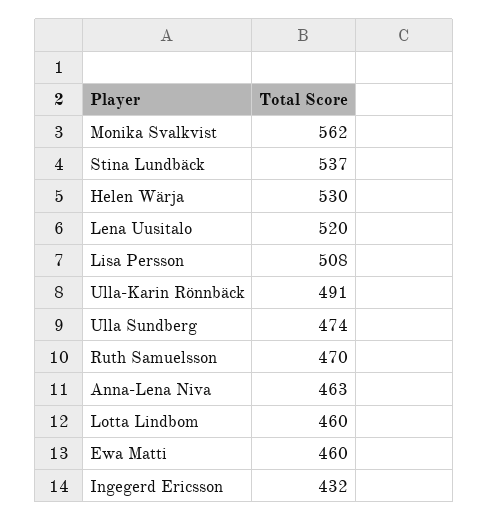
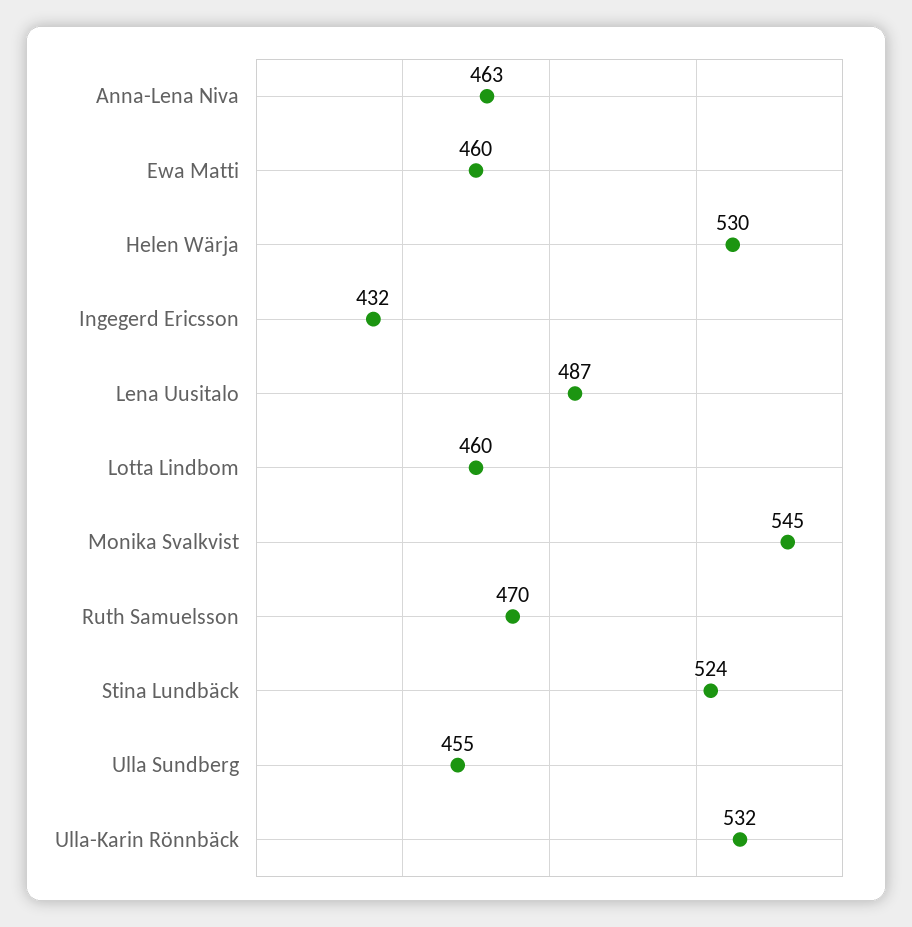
  {
-   "Monika Svalkvist": 562,
+   "Monika Svalkvist": 545,
-   "Stina Lundbäck": 537,
+   "Stina Lundbäck": 524,
    "Helen Wärja": 530,
-   "Lena Uusitalo": 520,
+   "Lena Uusitalo": 487,
-   "Lisa Persson": 508,
-   "Ulla-Karin Rönnbäck": 491,
+   "Ulla-Karin Rönnbäck": 532,
-   "Ulla Sundberg": 474,
+   "Ulla Sundberg": 455,
    "Ruth Samuelsson": 470,
    "Anna-Lena Niva": 463,
    "Lotta Lindbom": 460,
    "Ewa Matti": 460,
    "Ingegerd Ericsson": 432
  }

